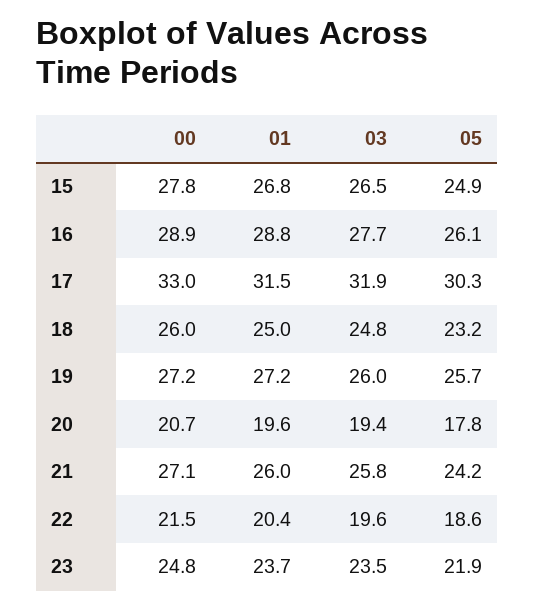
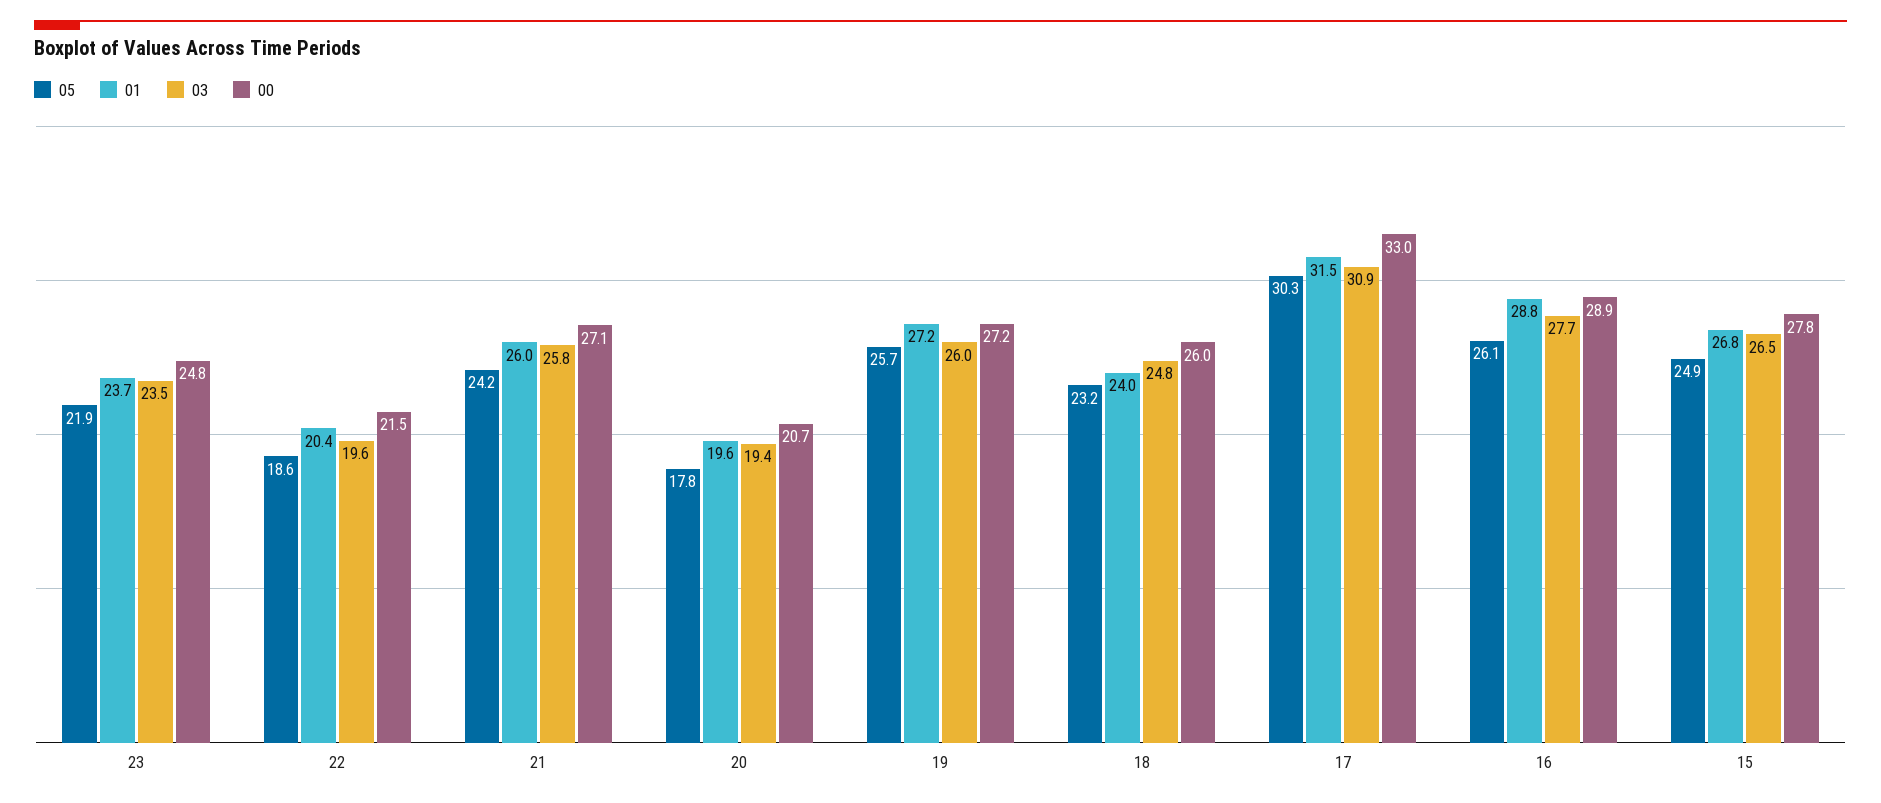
  {
    "00": {
      "15": 27.8,
      "16": 28.9,
      "17": 33,
      "18": 26,
      "19": 27.2,
      "20": 20.7,
      "21": 27.1,
      "22": 21.5,
      "23": 24.8
    },
    "01": {
      "15": 26.8,
      "16": 28.8,
      "17": 31.5,
-     "18": 25,
+     "18": 24,
      "19": 27.2,
      "20": 19.6,
      "21": 26,
      "22": 20.4,
      "23": 23.7
    },
    "03": {
      "15": 26.5,
      "16": 27.7,
-     "17": 31.9,
+     "17": 30.9,
      "18": 24.8,
      "19": 26,
      "20": 19.4,
      "21": 25.8,
      "22": 19.6,
      "23": 23.5
    },
    "05": {
      "15": 24.9,
      "16": 26.1,
      "17": 30.3,
      "18": 23.2,
      "19": 25.7,
      "20": 17.8,
      "21": 24.2,
      "22": 18.6,
      "23": 21.9
    }
  }

